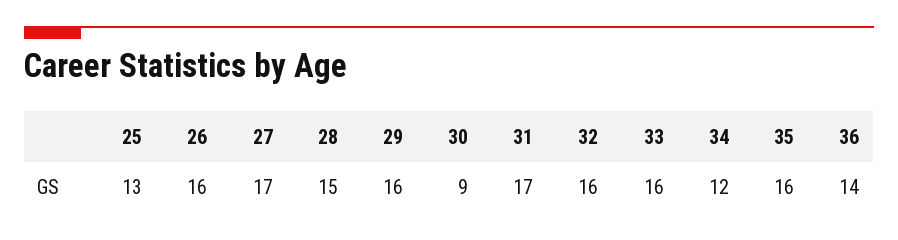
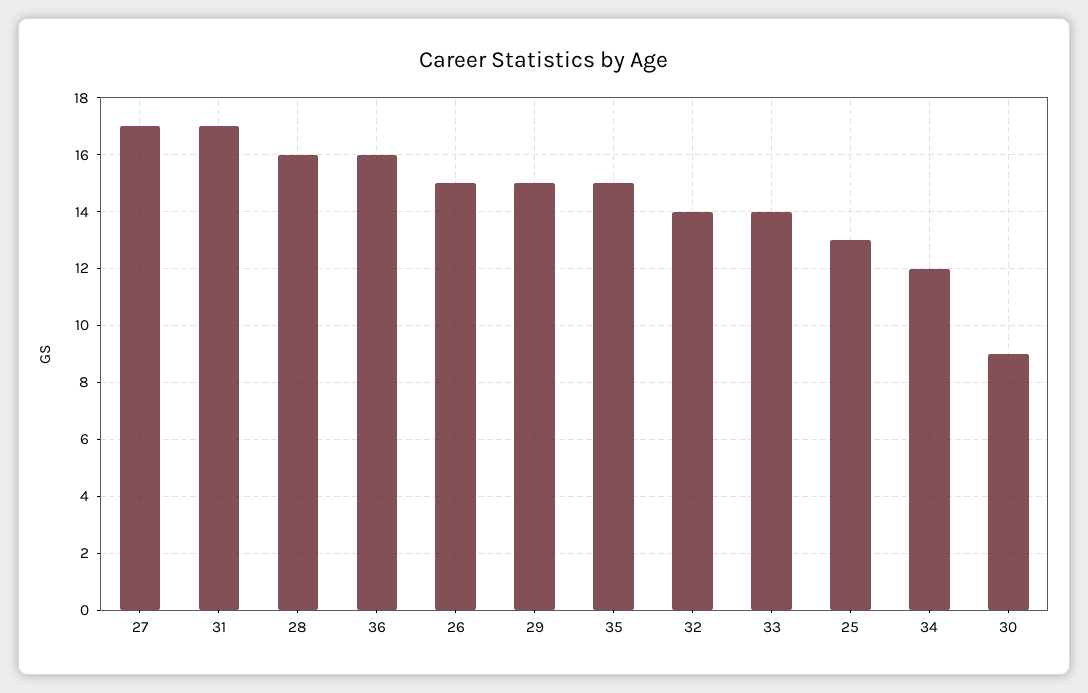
  {
    "25": 13,
-   "26": 16,
+   "26": 15,
    "27": 17,
-   "28": 15,
+   "28": 16,
-   "29": 16,
+   "29": 15,
    "30": 9,
    "31": 17,
-   "32": 16,
+   "32": 14,
-   "33": 16,
+   "33": 14,
    "34": 12,
-   "35": 16,
+   "35": 15,
-   "36": 14
+   "36": 16
  }

